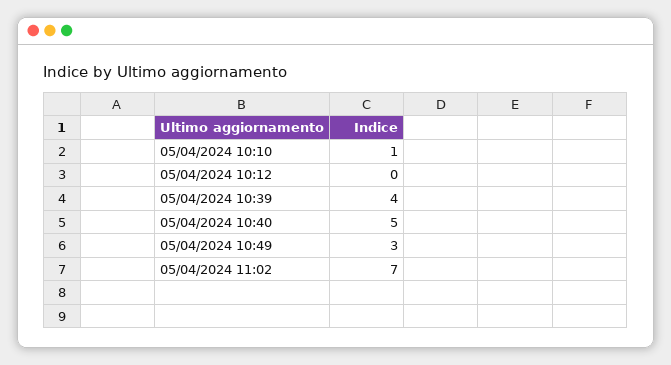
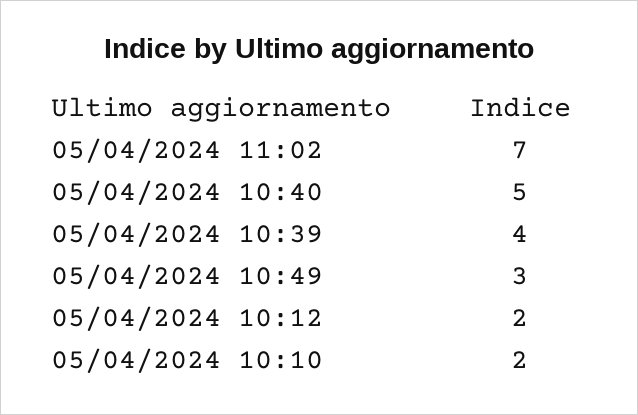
  {
-   "05/04/2024 10:10": 1,
+   "05/04/2024 10:10": 2,
-   "05/04/2024 10:12": 0,
+   "05/04/2024 10:12": 2,
    "05/04/2024 10:39": 4,
    "05/04/2024 10:40": 5,
    "05/04/2024 10:49": 3,
    "05/04/2024 11:02": 7
  }

